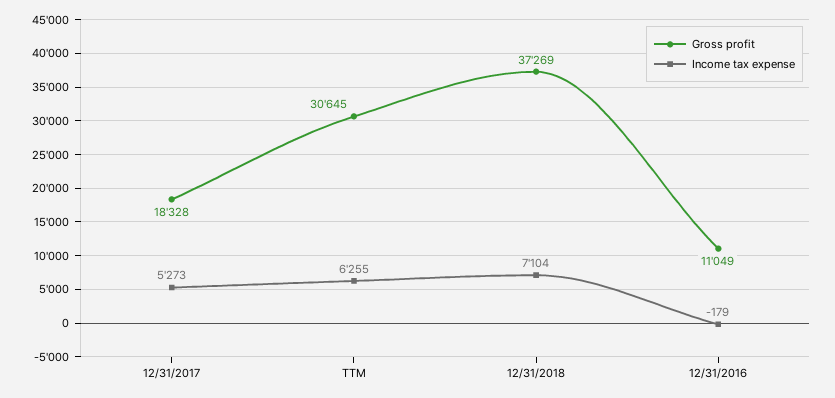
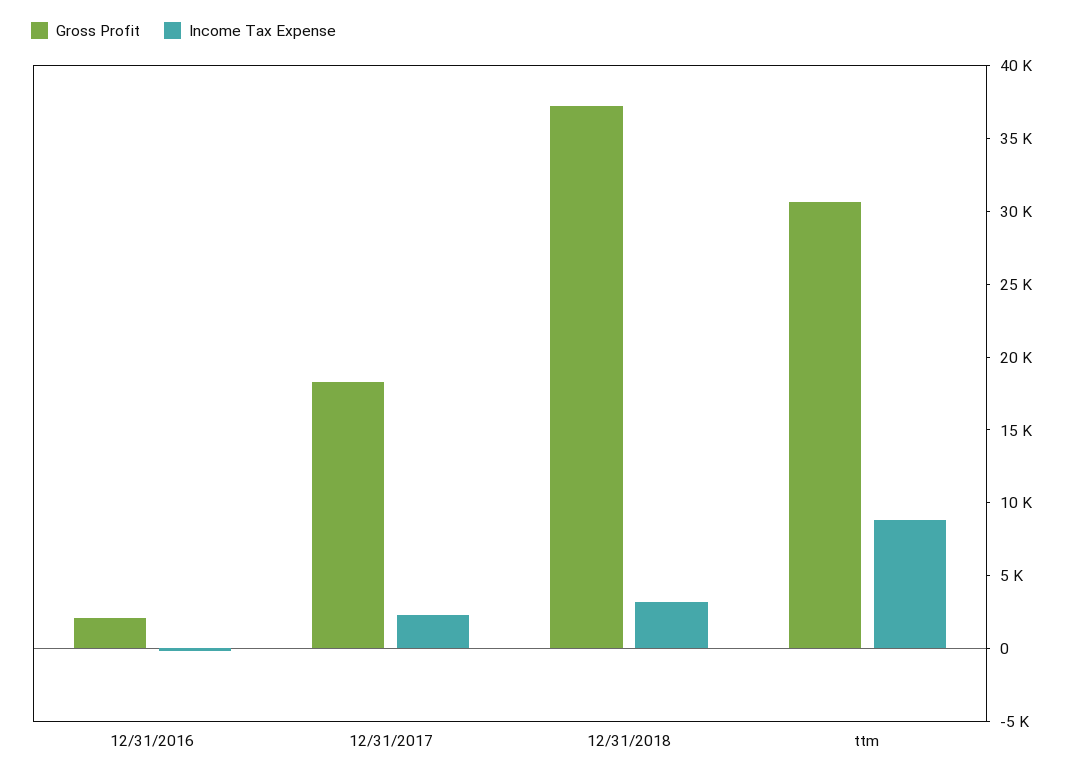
  {
    "Gross profit": {
      "12/31/2017": 18328,
      "TTM": 30645,
      "12/31/2018": 37269,
-     "12/31/2016": 11049
+     "12/31/2016": 2000
    },
    "Income tax expense": {
-     "12/31/2017": 5273,
+     "12/31/2017": 2000,
-     "TTM": 6255,
+     "TTM": 9000,
-     "12/31/2018": 7104,
+     "12/31/2018": 3000,
      "12/31/2016": -179
    }
  }

